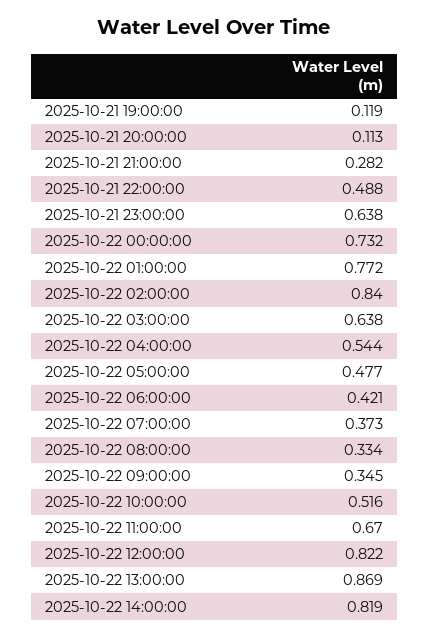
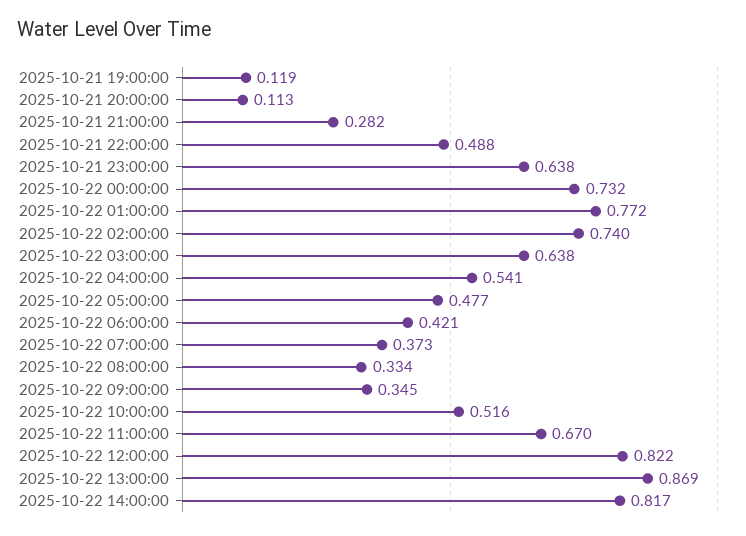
  {
    "2025-10-21 19:00:00": 0.119,
    "2025-10-21 20:00:00": 0.113,
    "2025-10-21 21:00:00": 0.282,
    "2025-10-21 22:00:00": 0.488,
    "2025-10-21 23:00:00": 0.638,
    "2025-10-22 00:00:00": 0.732,
    "2025-10-22 01:00:00": 0.772,
-   "2025-10-22 02:00:00": 0.84,
+   "2025-10-22 02:00:00": 0.74,
    "2025-10-22 03:00:00": 0.638,
-   "2025-10-22 04:00:00": 0.544,
+   "2025-10-22 04:00:00": 0.541,
    "2025-10-22 05:00:00": 0.477,
    "2025-10-22 06:00:00": 0.421,
    "2025-10-22 07:00:00": 0.373,
    "2025-10-22 08:00:00": 0.334,
    "2025-10-22 09:00:00": 0.345,
    "2025-10-22 10:00:00": 0.516,
    "2025-10-22 11:00:00": 0.67,
    "2025-10-22 12:00:00": 0.822,
    "2025-10-22 13:00:00": 0.869,
-   "2025-10-22 14:00:00": 0.819
+   "2025-10-22 14:00:00": 0.817
  }

